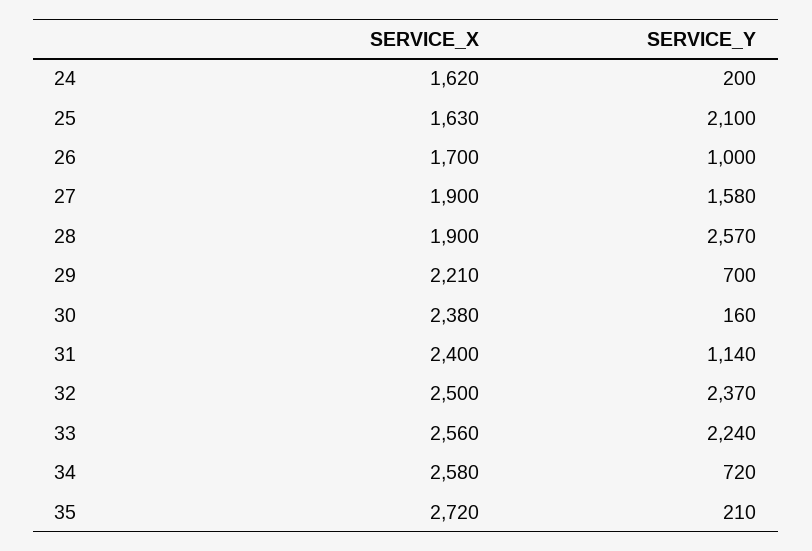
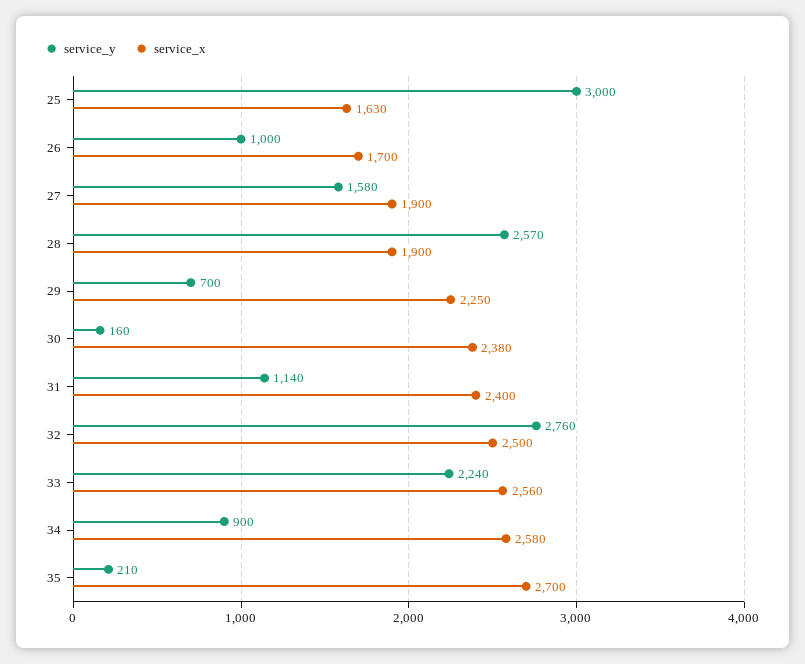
  {
    "SERVICE_X": {
-     "24": 1620,
      "25": 1630,
      "26": 1700,
      "27": 1900,
      "28": 1900,
-     "29": 2210,
+     "29": 2250,
      "30": 2380,
      "31": 2400,
      "32": 2500,
      "33": 2560,
      "34": 2580,
-     "35": 2720
+     "35": 2700
    },
    "SERVICE_Y": {
-     "24": 200,
-     "25": 2100,
+     "25": 3000,
      "26": 1000,
      "27": 1580,
      "28": 2570,
      "29": 700,
      "30": 160,
      "31": 1140,
-     "32": 2370,
+     "32": 2760,
      "33": 2240,
-     "34": 720,
+     "34": 900,
      "35": 210
    }
  }

